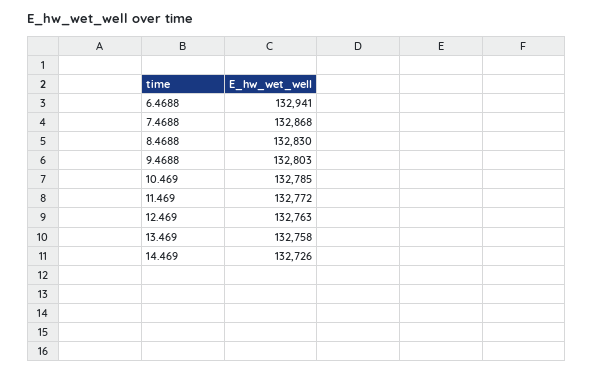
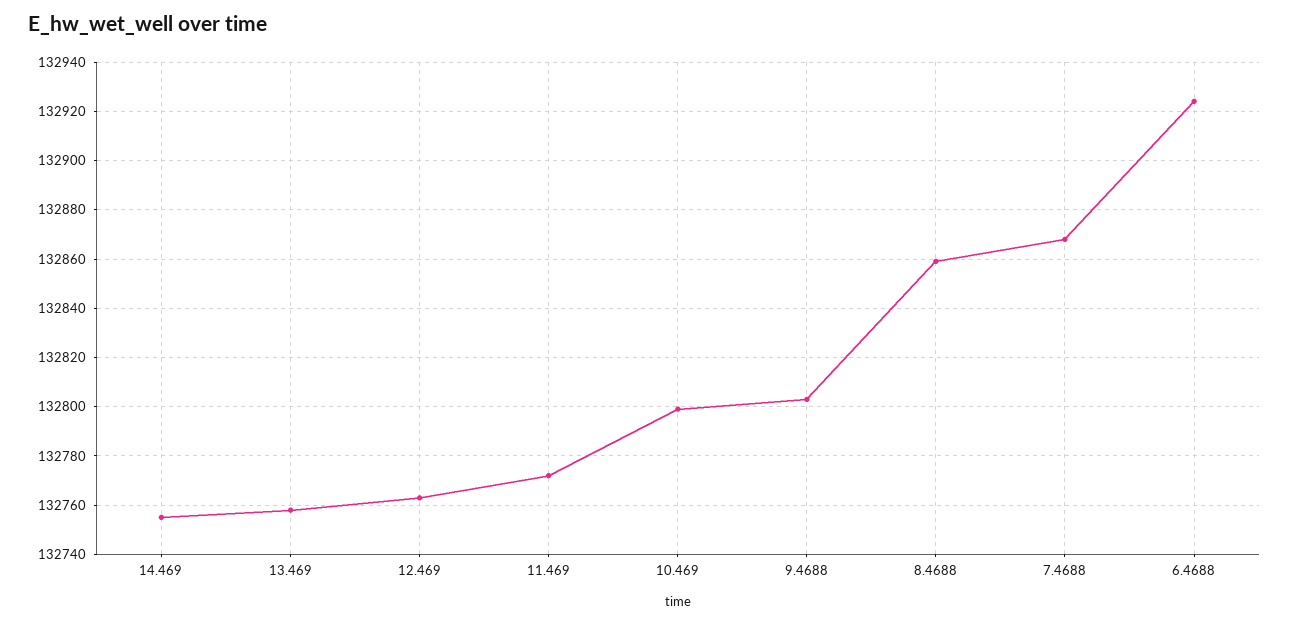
  {
-   "6.4688": 132941,
+   "6.4688": 132925,
    "7.4688": 132868,
-   "8.4688": 132830,
+   "8.4688": 132860,
    "9.4688": 132803,
-   "10.469": 132785,
+   "10.469": 132800,
    "11.469": 132772,
    "12.469": 132763,
    "13.469": 132758,
-   "14.469": 132726
+   "14.469": 132755
  }

